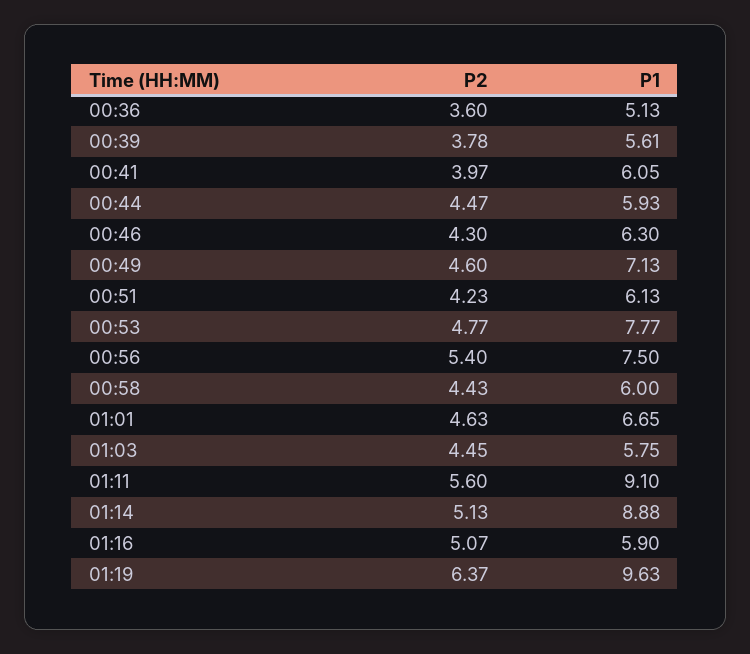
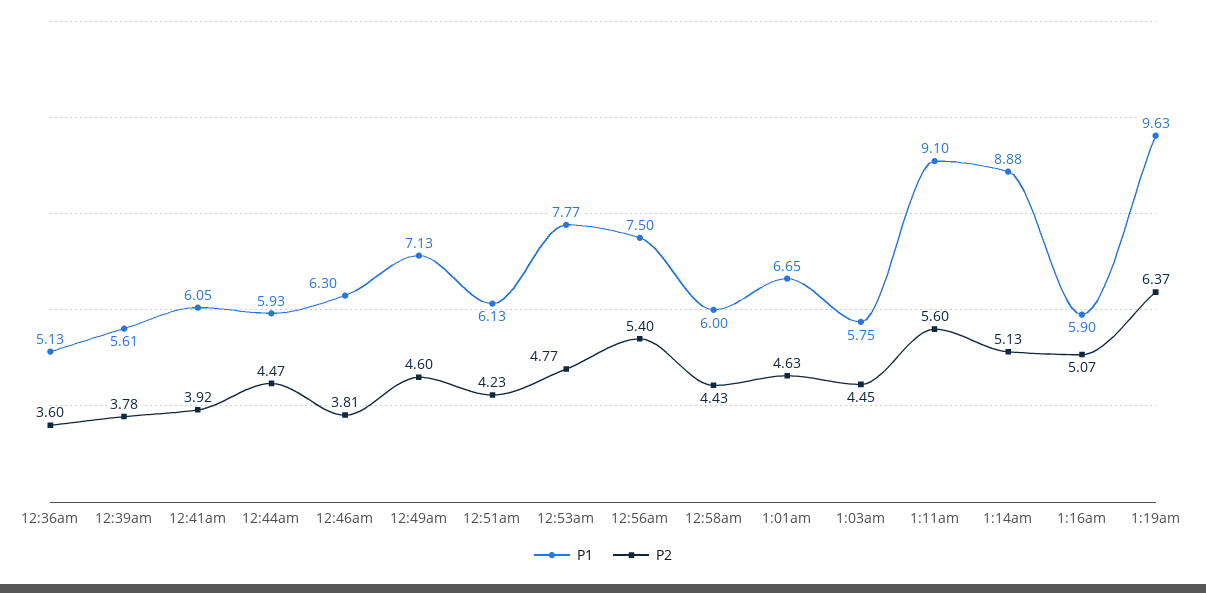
  {
    "P2": {
      "00:36": 3.6,
      "00:39": 3.78,
-     "00:41": 3.97,
+     "00:41": 3.92,
      "00:44": 4.47,
-     "00:46": 4.3,
+     "00:46": 3.81,
      "00:49": 4.6,
      "00:51": 4.23,
      "00:53": 4.77,
      "00:56": 5.4,
      "00:58": 4.43,
      "01:01": 4.63,
      "01:03": 4.45,
      "01:11": 5.6,
      "01:14": 5.13,
      "01:16": 5.07,
      "01:19": 6.37
    },
    "P1": {
      "00:36": 5.13,
      "00:39": 5.61,
      "00:41": 6.05,
      "00:44": 5.93,
      "00:46": 6.3,
      "00:49": 7.13,
      "00:51": 6.13,
      "00:53": 7.77,
      "00:56": 7.5,
      "00:58": 6,
      "01:01": 6.65,
      "01:03": 5.75,
      "01:11": 9.1,
      "01:14": 8.88,
      "01:16": 5.9,
      "01:19": 9.63
    }
  }

